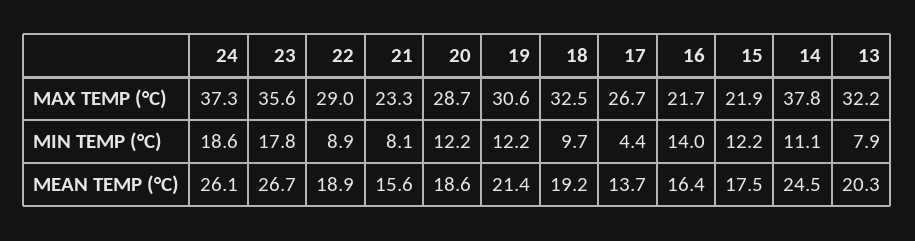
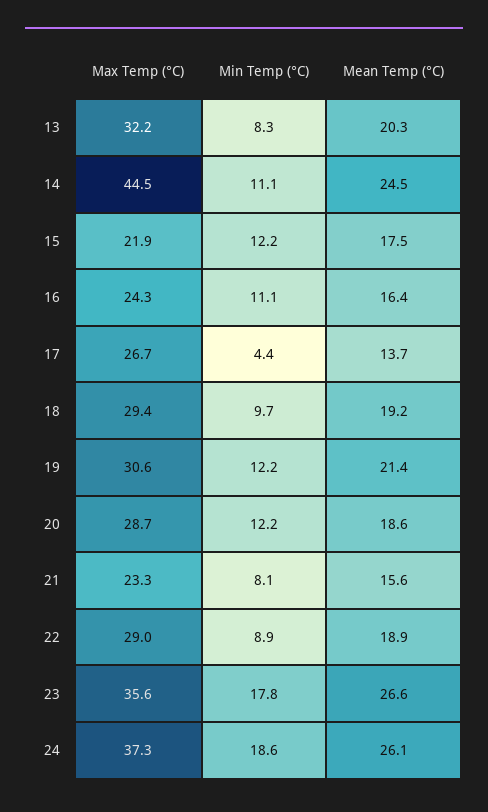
  {
    "24": {
      "MAX TEMP (°C)": 37.3,
      "MIN TEMP (°C)": 18.6,
      "MEAN TEMP (°C)": 26.1
    },
    "23": {
      "MAX TEMP (°C)": 35.6,
      "MIN TEMP (°C)": 17.8,
-     "MEAN TEMP (°C)": 26.7
+     "MEAN TEMP (°C)": 26.6
    },
    "22": {
      "MAX TEMP (°C)": 29,
      "MIN TEMP (°C)": 8.9,
      "MEAN TEMP (°C)": 18.9
    },
    "21": {
      "MAX TEMP (°C)": 23.3,
      "MIN TEMP (°C)": 8.1,
      "MEAN TEMP (°C)": 15.6
    },
    "20": {
      "MAX TEMP (°C)": 28.7,
      "MIN TEMP (°C)": 12.2,
      "MEAN TEMP (°C)": 18.6
    },
    "19": {
      "MAX TEMP (°C)": 30.6,
      "MIN TEMP (°C)": 12.2,
      "MEAN TEMP (°C)": 21.4
    },
    "18": {
-     "MAX TEMP (°C)": 32.5,
+     "MAX TEMP (°C)": 29.4,
      "MIN TEMP (°C)": 9.7,
      "MEAN TEMP (°C)": 19.2
    },
    "17": {
      "MAX TEMP (°C)": 26.7,
      "MIN TEMP (°C)": 4.4,
      "MEAN TEMP (°C)": 13.7
    },
    "16": {
-     "MAX TEMP (°C)": 21.7,
+     "MAX TEMP (°C)": 24.3,
-     "MIN TEMP (°C)": 14,
+     "MIN TEMP (°C)": 11.1,
      "MEAN TEMP (°C)": 16.4
    },
    "15": {
      "MAX TEMP (°C)": 21.9,
      "MIN TEMP (°C)": 12.2,
      "MEAN TEMP (°C)": 17.5
    },
    "14": {
-     "MAX TEMP (°C)": 37.8,
+     "MAX TEMP (°C)": 44.5,
      "MIN TEMP (°C)": 11.1,
      "MEAN TEMP (°C)": 24.5
    },
    "13": {
      "MAX TEMP (°C)": 32.2,
-     "MIN TEMP (°C)": 7.9,
+     "MIN TEMP (°C)": 8.3,
      "MEAN TEMP (°C)": 20.3
    }
  }

